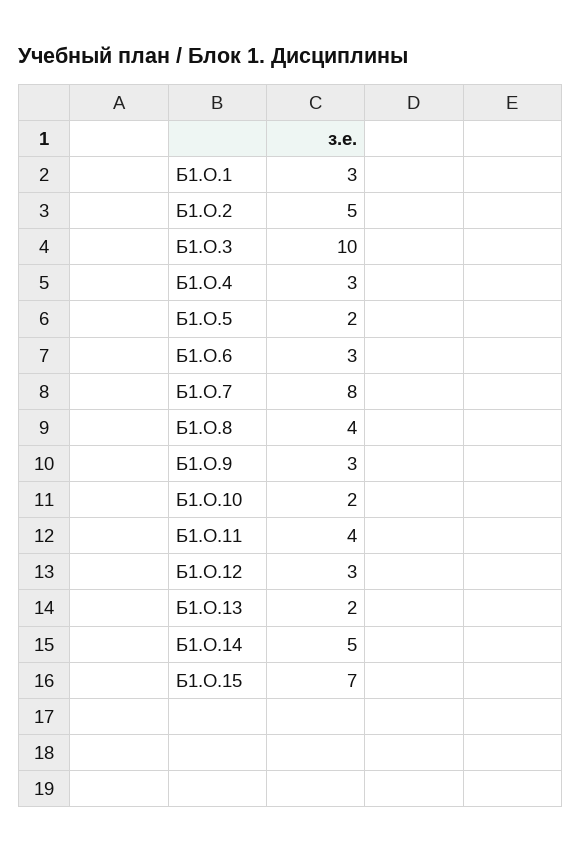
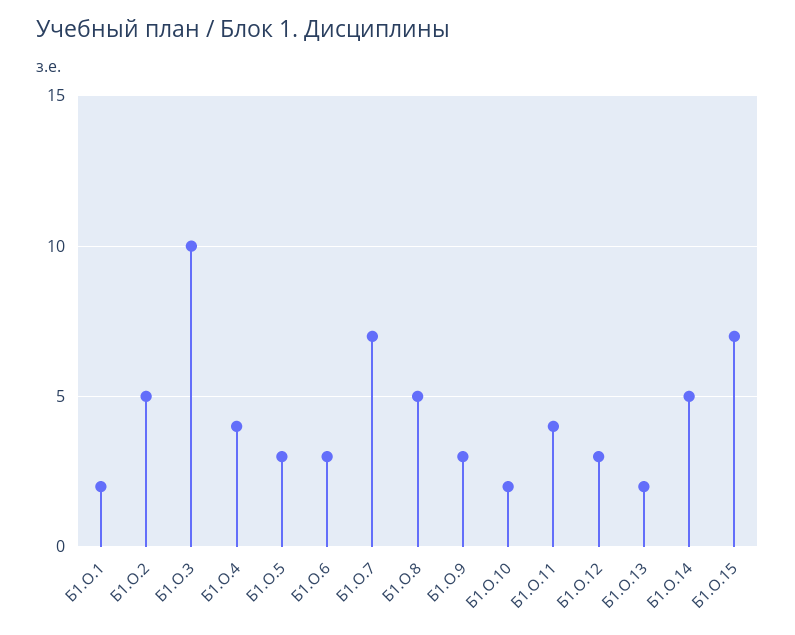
  {
-   "Б1.О.1": 3,
+   "Б1.О.1": 2,
    "Б1.О.2": 5,
    "Б1.О.3": 10,
-   "Б1.О.4": 3,
+   "Б1.О.4": 4,
-   "Б1.О.5": 2,
+   "Б1.О.5": 3,
    "Б1.О.6": 3,
-   "Б1.О.7": 8,
+   "Б1.О.7": 7,
-   "Б1.О.8": 4,
+   "Б1.О.8": 5,
    "Б1.О.9": 3,
    "Б1.О.10": 2,
    "Б1.О.11": 4,
    "Б1.О.12": 3,
    "Б1.О.13": 2,
    "Б1.О.14": 5,
    "Б1.О.15": 7
  }

